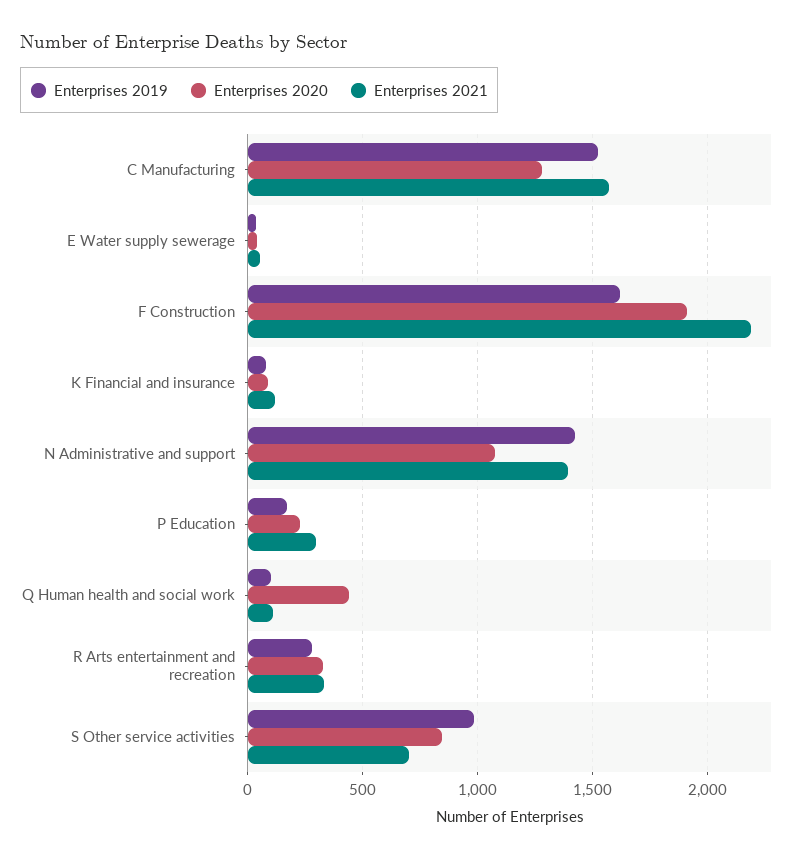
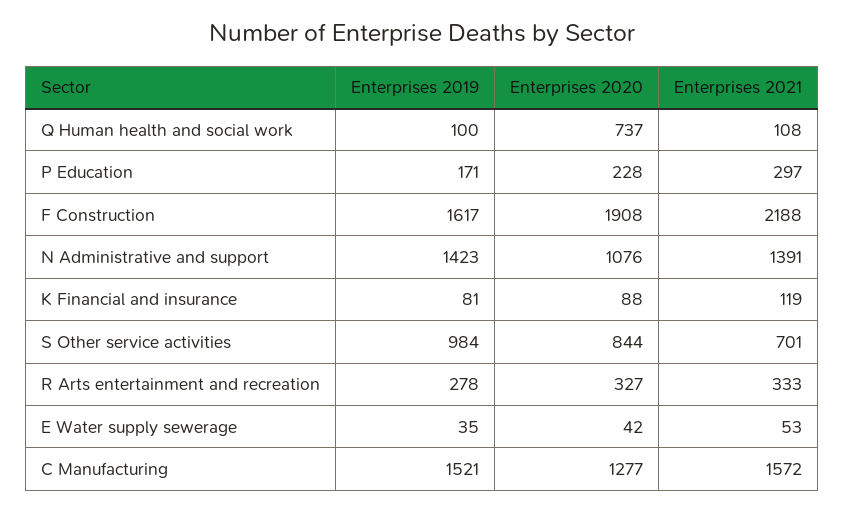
  {
    "Enterprises 2019": {
      "C Manufacturing": 1521,
      "E Water supply sewerage": 35,
      "F Construction": 1617,
      "K Financial and insurance": 81,
      "N Administrative and support": 1423,
      "P Education": 171,
      "Q Human health and social work": 100,
      "R Arts entertainment and recreation": 278,
      "S Other service activities": 984
    },
    "Enterprises 2020": {
      "C Manufacturing": 1277,
      "E Water supply sewerage": 42,
      "F Construction": 1908,
      "K Financial and insurance": 88,
      "N Administrative and support": 1076,
      "P Education": 228,
-     "Q Human health and social work": 450,
+     "Q Human health and social work": 737,
      "R Arts entertainment and recreation": 327,
      "S Other service activities": 844
    },
    "Enterprises 2021": {
      "C Manufacturing": 1572,
      "E Water supply sewerage": 53,
      "F Construction": 2188,
      "K Financial and insurance": 119,
      "N Administrative and support": 1391,
      "P Education": 297,
      "Q Human health and social work": 108,
      "R Arts entertainment and recreation": 333,
      "S Other service activities": 701
    }
  }

